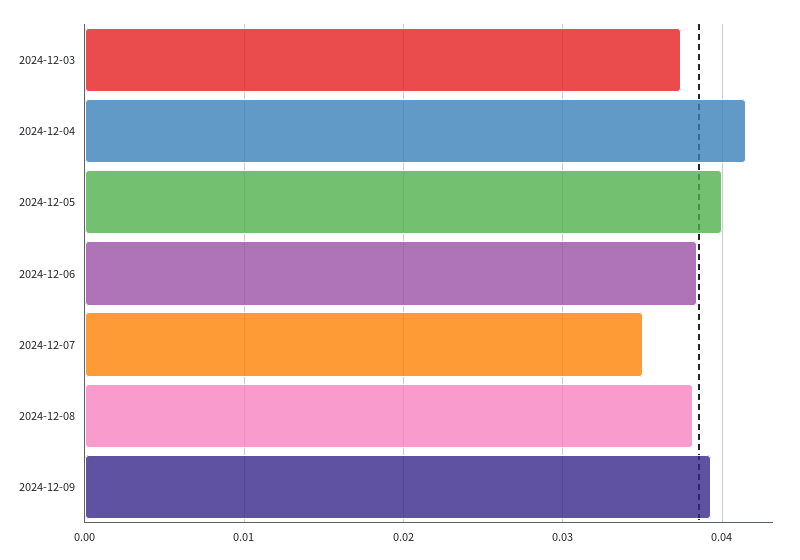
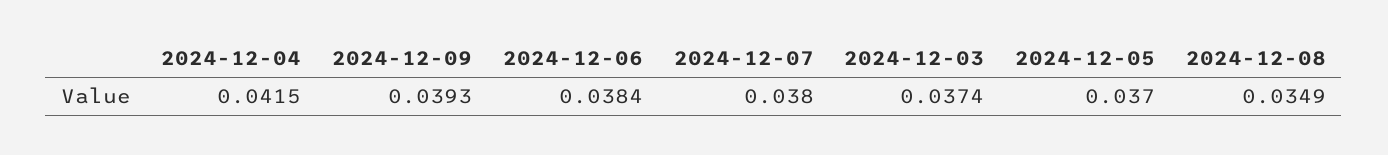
  {
    "2024-12-03": 0.0374,
    "2024-12-04": 0.0415,
-   "2024-12-05": 0.04,
+   "2024-12-05": 0.037,
    "2024-12-06": 0.0384,
-   "2024-12-07": 0.035,
+   "2024-12-07": 0.038,
-   "2024-12-08": 0.038,
+   "2024-12-08": 0.0349,
    "2024-12-09": 0.0393
  }

